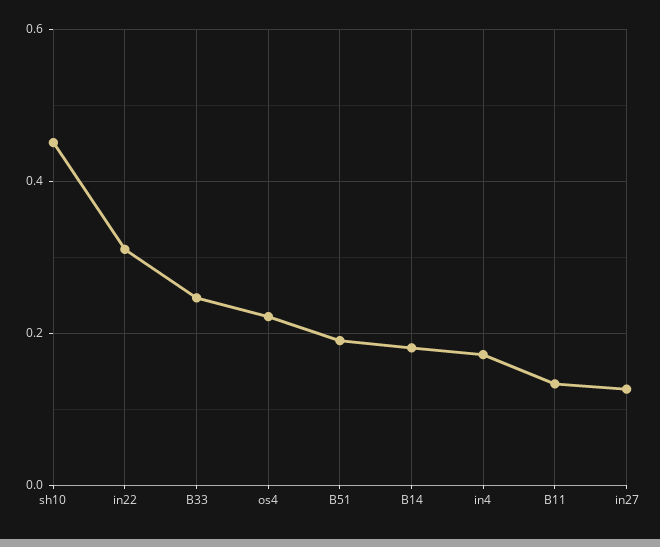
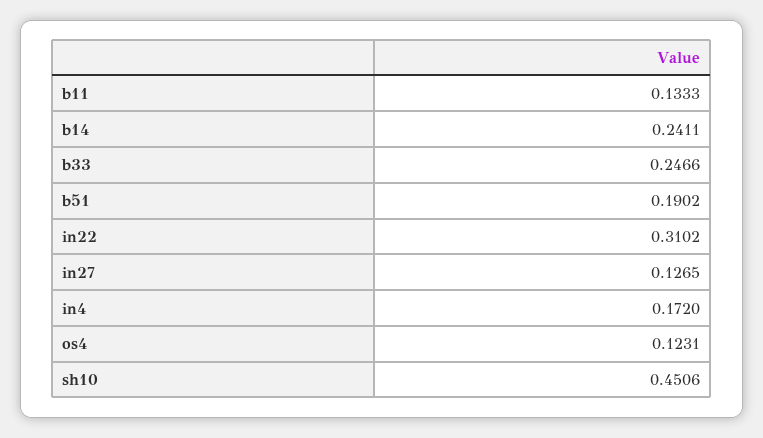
  {
    "sh10": 0.4506,
    "in22": 0.3102,
    "B33": 0.2466,
-   "os4": 0.22,
+   "os4": 0.1231,
    "B51": 0.1902,
-   "B14": 0.18,
+   "B14": 0.2411,
    "in4": 0.172,
    "B11": 0.1333,
    "in27": 0.1265
  }

